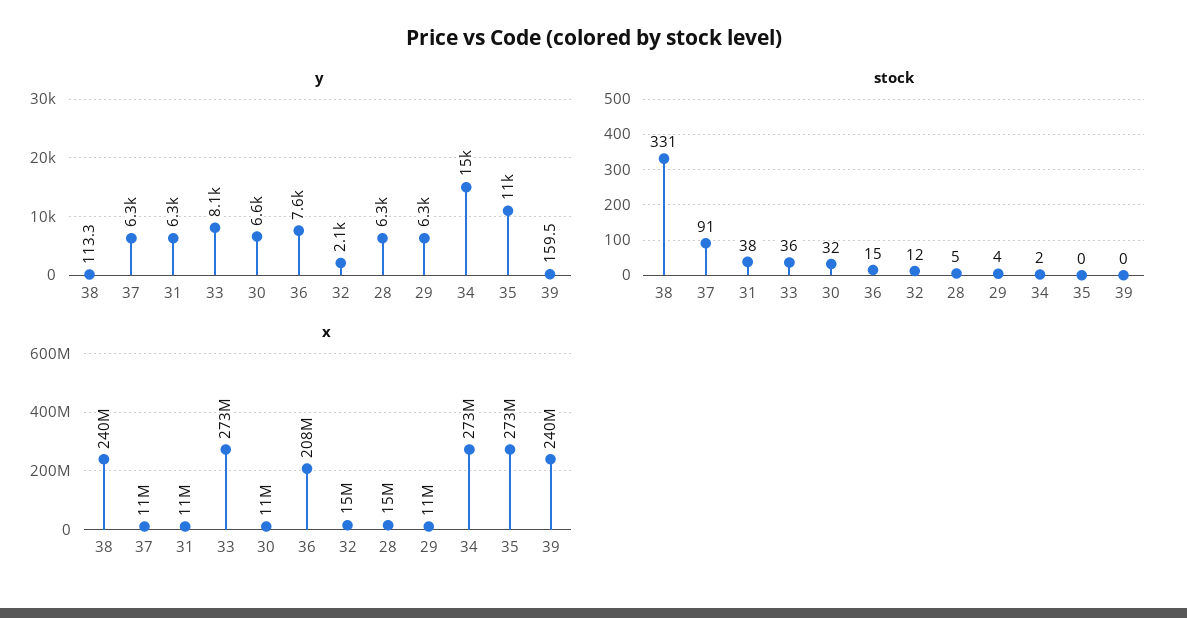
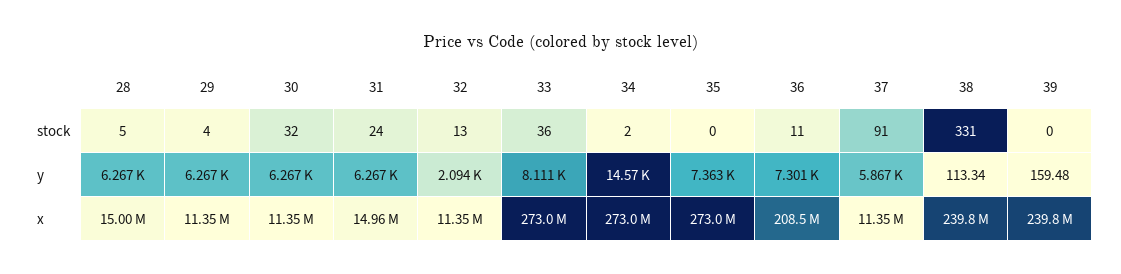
  {
    "y": {
      "38": 113.34,
-     "37": 6300,
+     "37": 5867,
      "31": 6267,
      "33": 8111,
-     "30": 6600,
+     "30": 6267,
-     "36": 7600,
+     "36": 7301,
      "32": 2094,
      "28": 6267,
      "29": 6267,
      "34": 14570,
-     "35": 11000,
+     "35": 7363,
      "39": 159.48
    },
    "stock": {
      "38": 331,
      "37": 91,
-     "31": 38,
+     "31": 24,
      "33": 36,
      "30": 32,
-     "36": 15,
+     "36": 11,
-     "32": 12,
+     "32": 13,
      "28": 5,
      "29": 4,
      "34": 2,
      "35": 0,
      "39": 0
    },
    "x": {
      "38": 239800000,
      "37": 11350000,
-     "31": 11000000,
+     "31": 14960000,
      "33": 273000000,
      "30": 11350000,
      "36": 208500000,
-     "32": 15000000,
+     "32": 11350000,
      "28": 15000000,
      "29": 11350000,
      "34": 273000000,
      "35": 273000000,
      "39": 239800000
    }
  }

